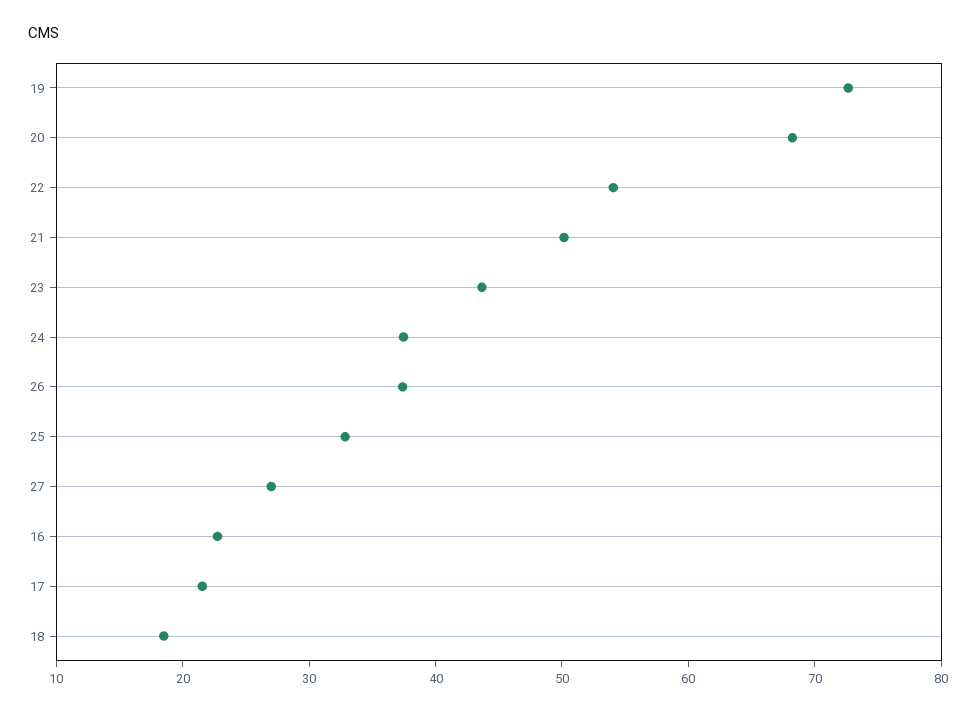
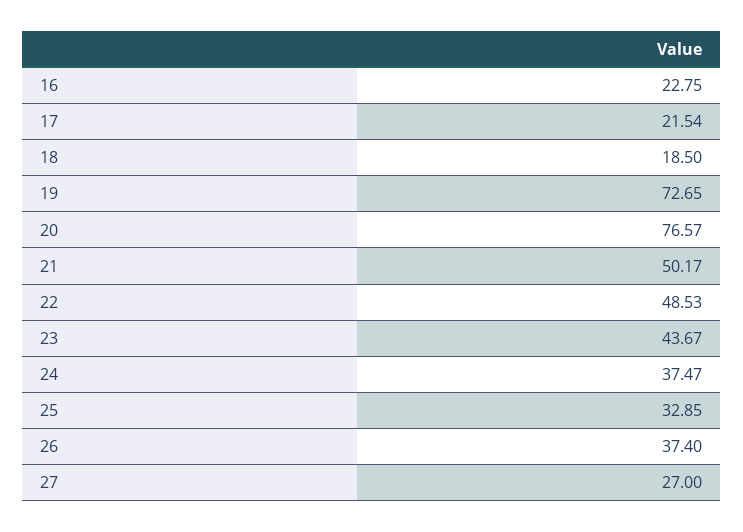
  {
    "19": 72.65,
-   "20": 68,
+   "20": 76.57,
-   "22": 54,
+   "22": 48.53,
    "21": 50.17,
    "23": 43.67,
    "24": 37.47,
    "26": 37.4,
    "25": 32.85,
    "27": 27,
    "16": 22.75,
    "17": 21.54,
    "18": 18.5
  }

